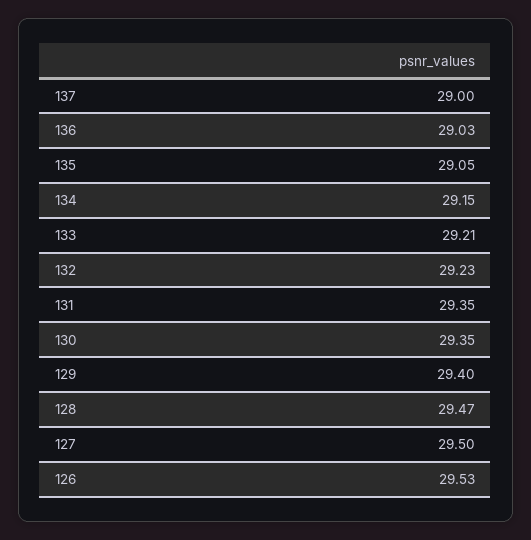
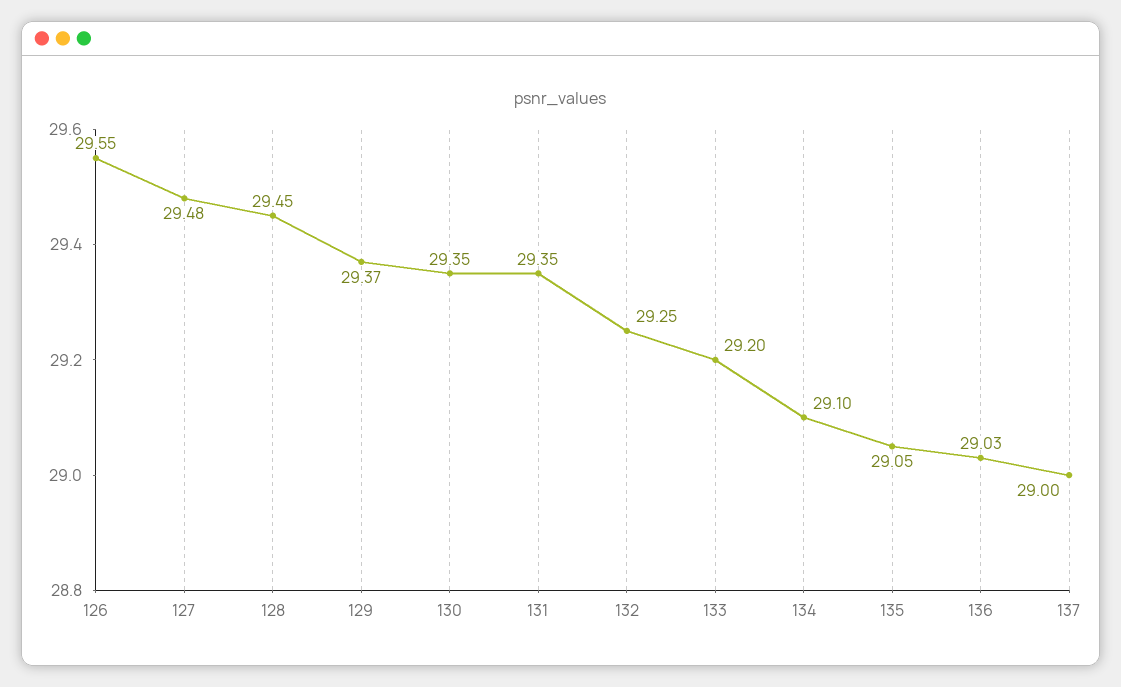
  {
    "137": 29,
    "136": 29.03,
    "135": 29.05,
-   "134": 29.15,
+   "134": 29.1,
-   "133": 29.21,
+   "133": 29.2,
-   "132": 29.23,
+   "132": 29.25,
    "131": 29.35,
    "130": 29.35,
-   "129": 29.4,
+   "129": 29.37,
-   "128": 29.47,
+   "128": 29.45,
-   "127": 29.5,
+   "127": 29.48,
-   "126": 29.53
+   "126": 29.55
  }

